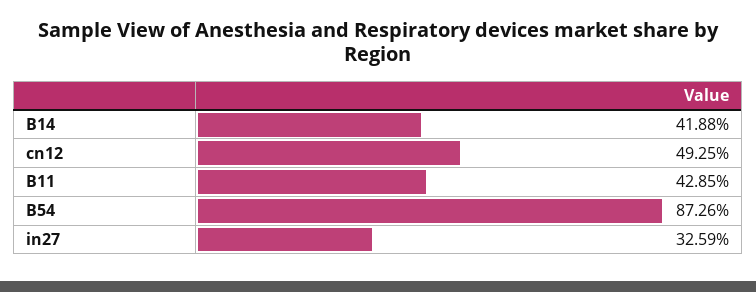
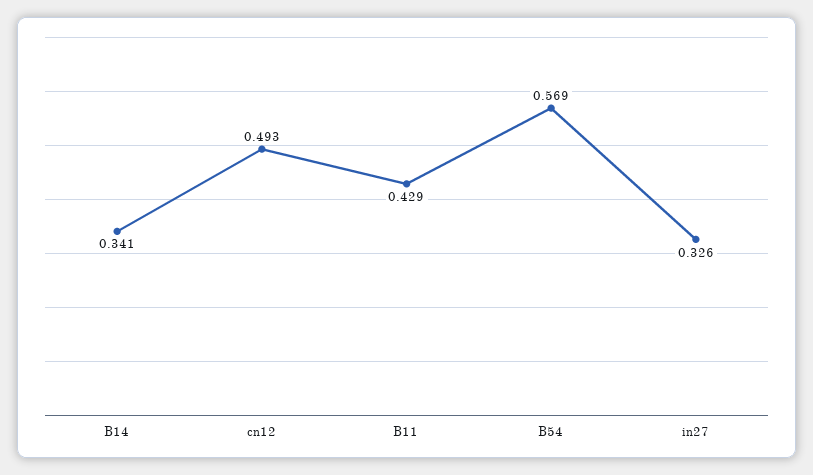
  {
-   "B14": 0.4188,
+   "B14": 0.341,
    "cn12": 0.4925,
    "B11": 0.4285,
-   "B54": 0.8726,
+   "B54": 0.569,
    "in27": 0.3259
  }

